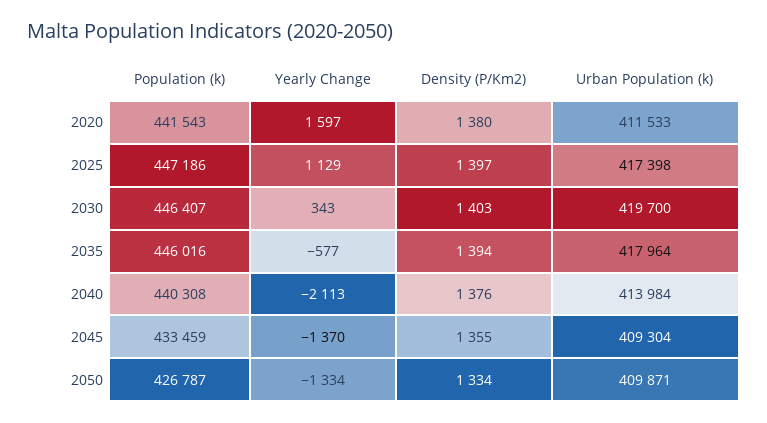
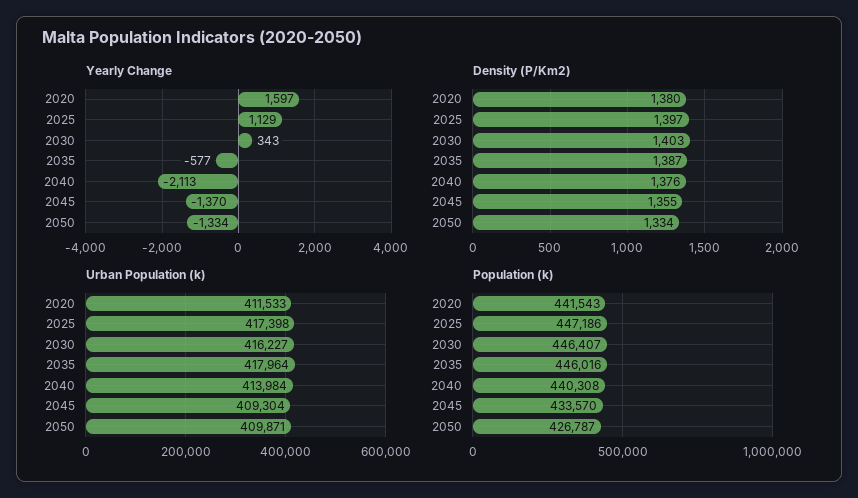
  {
    "Population (k)": {
      "2020": 441543,
      "2025": 447186,
      "2030": 446407,
      "2035": 446016,
      "2040": 440308,
-     "2045": 433459,
+     "2045": 433570,
      "2050": 426787
    },
    "Yearly Change": {
      "2020": 1597,
      "2025": 1129,
      "2030": 343,
      "2035": -577,
      "2040": -2113,
      "2045": -1370,
      "2050": -1334
    },
    "Density (P/Km2)": {
      "2020": 1380,
      "2025": 1397,
      "2030": 1403,
-     "2035": 1394,
+     "2035": 1387,
      "2040": 1376,
      "2045": 1355,
      "2050": 1334
    },
    "Urban Population (k)": {
      "2020": 411533,
      "2025": 417398,
-     "2030": 419700,
+     "2030": 416227,
      "2035": 417964,
      "2040": 413984,
      "2045": 409304,
      "2050": 409871
    }
  }

